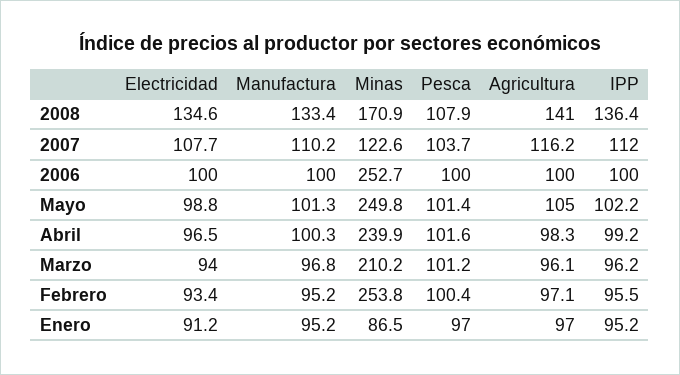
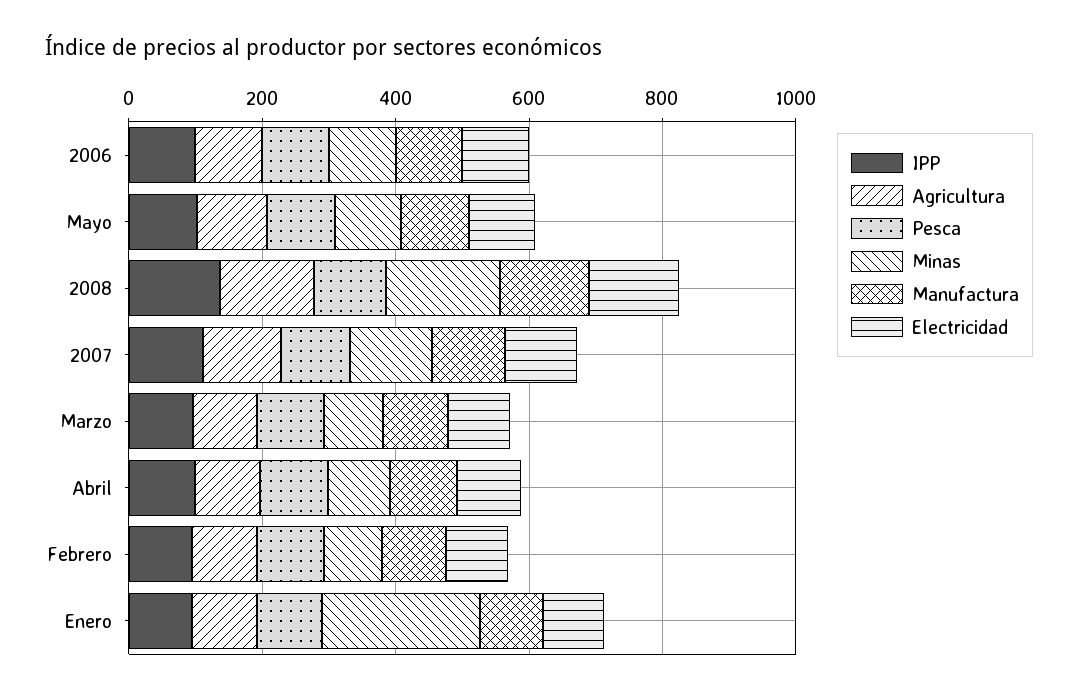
  {
    "Electricidad": {
      "2008": 134.6,
      "2007": 107.7,
      "2006": 100,
      "Mayo": 98.8,
      "Abril": 96.5,
      "Marzo": 94,
      "Febrero": 93.4,
      "Enero": 91.2
    },
    "Manufactura": {
      "2008": 133.4,
      "2007": 110.2,
      "2006": 100,
      "Mayo": 101.3,
      "Abril": 100.3,
      "Marzo": 96.8,
      "Febrero": 95.2,
      "Enero": 95.2
    },
    "Minas": {
      "2008": 170.9,
      "2007": 122.6,
-     "2006": 252.7,
+     "2006": 100,
-     "Mayo": 249.8,
+     "Mayo": 100,
-     "Abril": 239.9,
+     "Abril": 100,
-     "Marzo": 210.2,
+     "Marzo": 100,
-     "Febrero": 253.8,
+     "Febrero": 100,
-     "Enero": 86.5
+     "Enero": 250
    },
    "Pesca": {
      "2008": 107.9,
      "2007": 103.7,
      "2006": 100,
      "Mayo": 101.4,
      "Abril": 101.6,
      "Marzo": 101.2,
      "Febrero": 100.4,
      "Enero": 97
    },
    "Agricultura": {
      "2008": 141,
      "2007": 116.2,
      "2006": 100,
      "Mayo": 105,
      "Abril": 98.3,
      "Marzo": 96.1,
      "Febrero": 97.1,
      "Enero": 97
    },
    "IPP": {
      "2008": 136.4,
      "2007": 112,
      "2006": 100,
      "Mayo": 102.2,
      "Abril": 99.2,
      "Marzo": 96.2,
      "Febrero": 95.5,
      "Enero": 95.2
    }
  }

